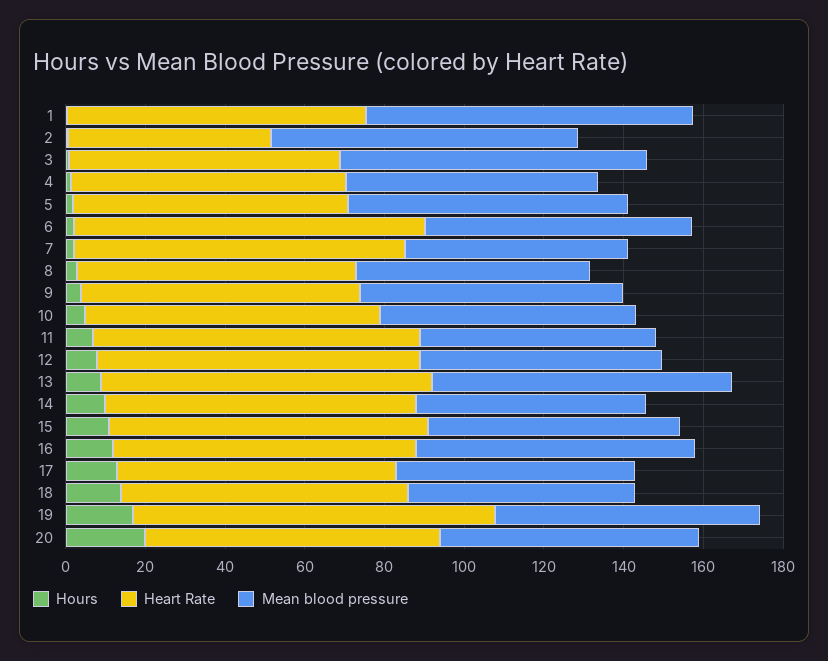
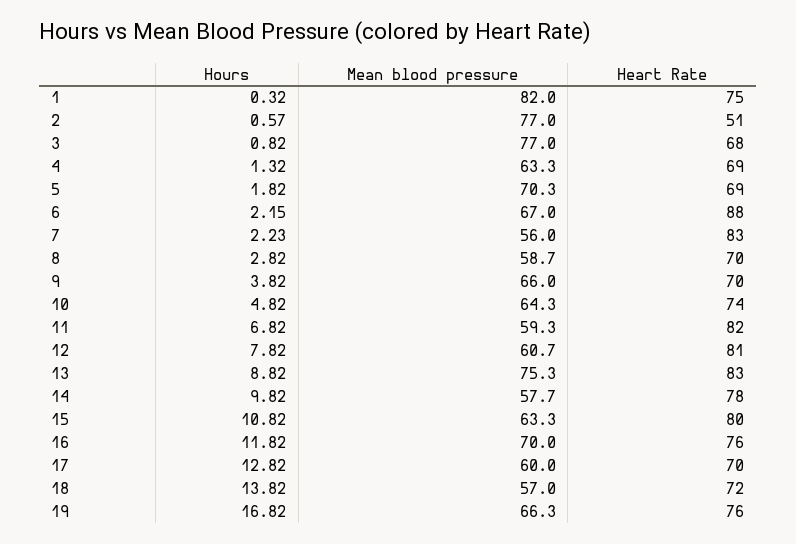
  {
    "Hours": {
      "1": 0.32,
      "2": 0.57,
      "3": 0.82,
      "4": 1.32,
      "5": 1.82,
      "6": 2.15,
      "7": 2.23,
      "8": 2.82,
      "9": 3.82,
      "10": 4.82,
      "11": 6.82,
      "12": 7.82,
      "13": 8.82,
      "14": 9.82,
      "15": 10.82,
      "16": 11.82,
      "17": 12.82,
      "18": 13.82,
-     "19": 16.82,
+     "19": 16.82
-     "20": 20
    },
    "Heart Rate": {
      "1": 75,
      "2": 51,
      "3": 68,
      "4": 69,
      "5": 69,
      "6": 88,
      "7": 83,
      "8": 70,
      "9": 70,
      "10": 74,
      "11": 82,
      "12": 81,
      "13": 83,
      "14": 78,
      "15": 80,
      "16": 76,
      "17": 70,
      "18": 72,
-     "19": 90,
+     "19": 76
-     "20": 75
    },
    "Mean blood pressure": {
      "1": 82,
      "2": 77,
      "3": 77,
      "4": 63.3,
      "5": 70.3,
      "6": 67,
      "7": 56,
      "8": 58.7,
      "9": 66,
      "10": 64.3,
      "11": 59.3,
      "12": 60.7,
      "13": 75.3,
      "14": 57.7,
      "15": 63.3,
      "16": 70,
      "17": 60,
      "18": 57,
-     "19": 66.3,
+     "19": 66.3
-     "20": 65
    }
  }

